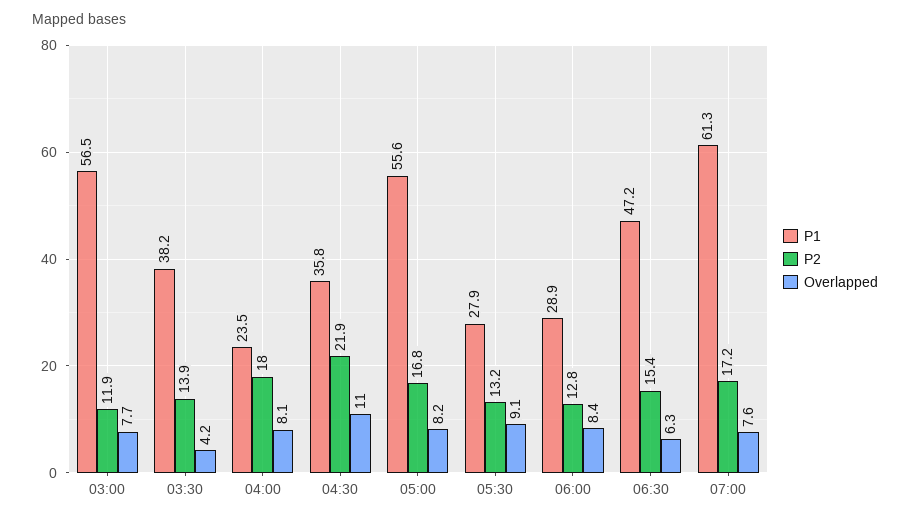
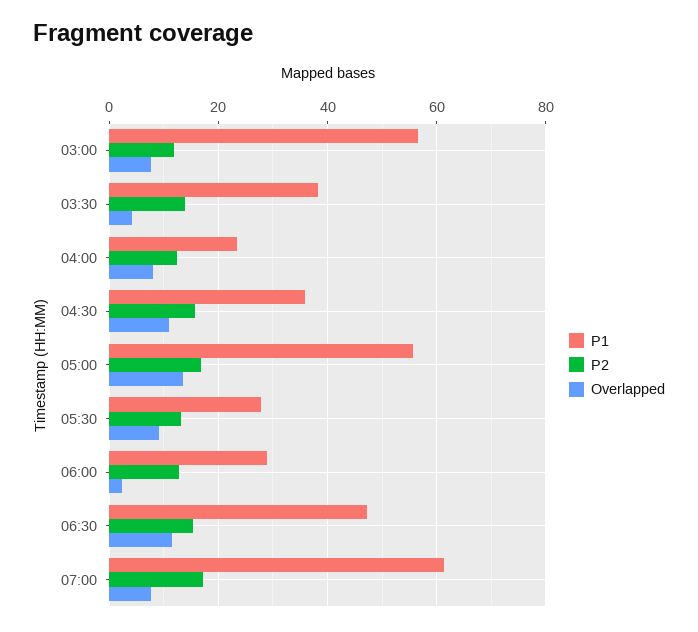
  {
    "P1": {
      "03:00": 56.5,
      "03:30": 38.2,
      "04:00": 23.5,
      "04:30": 35.8,
      "05:00": 55.6,
      "05:30": 27.9,
      "06:00": 28.9,
      "06:30": 47.2,
      "07:00": 61.3
    },
    "P2": {
      "03:00": 11.9,
      "03:30": 13.9,
-     "04:00": 18,
+     "04:00": 12,
-     "04:30": 21.9,
+     "04:30": 16,
      "05:00": 16.8,
      "05:30": 13.2,
      "06:00": 12.8,
      "06:30": 15.4,
      "07:00": 17.2
    },
    "Overlapped": {
      "03:00": 7.7,
      "03:30": 4.2,
      "04:00": 8.1,
      "04:30": 11,
-     "05:00": 8.2,
+     "05:00": 14,
      "05:30": 9.1,
-     "06:00": 8.4,
+     "06:00": 2,
-     "06:30": 6.3,
+     "06:30": 12,
      "07:00": 7.6
    }
  }

